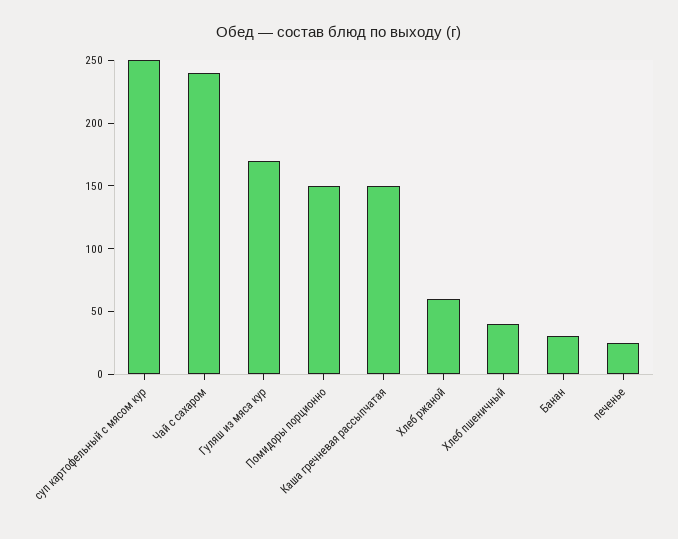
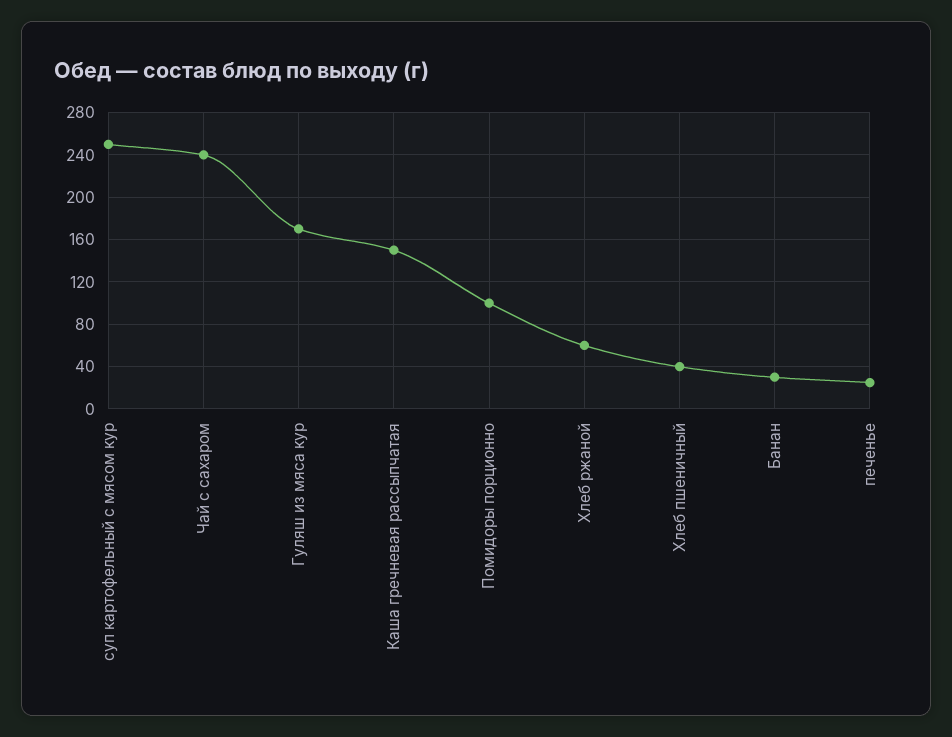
  {
    "суп картофельный с мясом кур": 250,
    "Чай с сахаром": 240,
    "Гуляш из мяса кур": 170,
-   "Помидоры порционно": 150,
+   "Помидоры порционно": 100,
    "Каша гречневая рассыпчатая": 150,
    "Хлеб ржаной": 60,
    "Хлеб пшеничный": 40,
    "Банан": 30,
    "печенье": 30
  }

